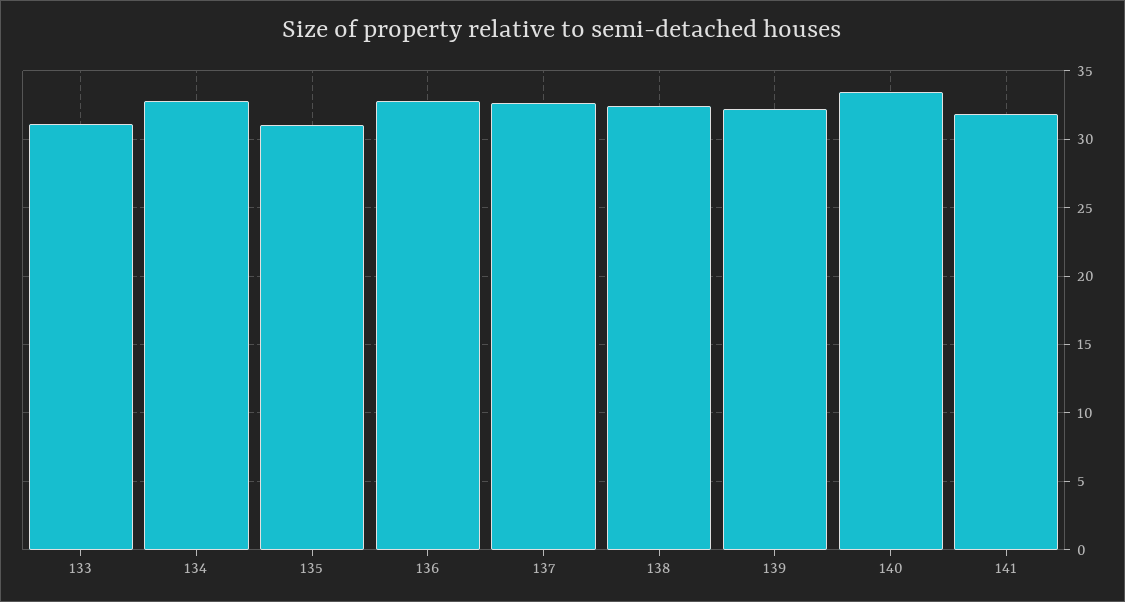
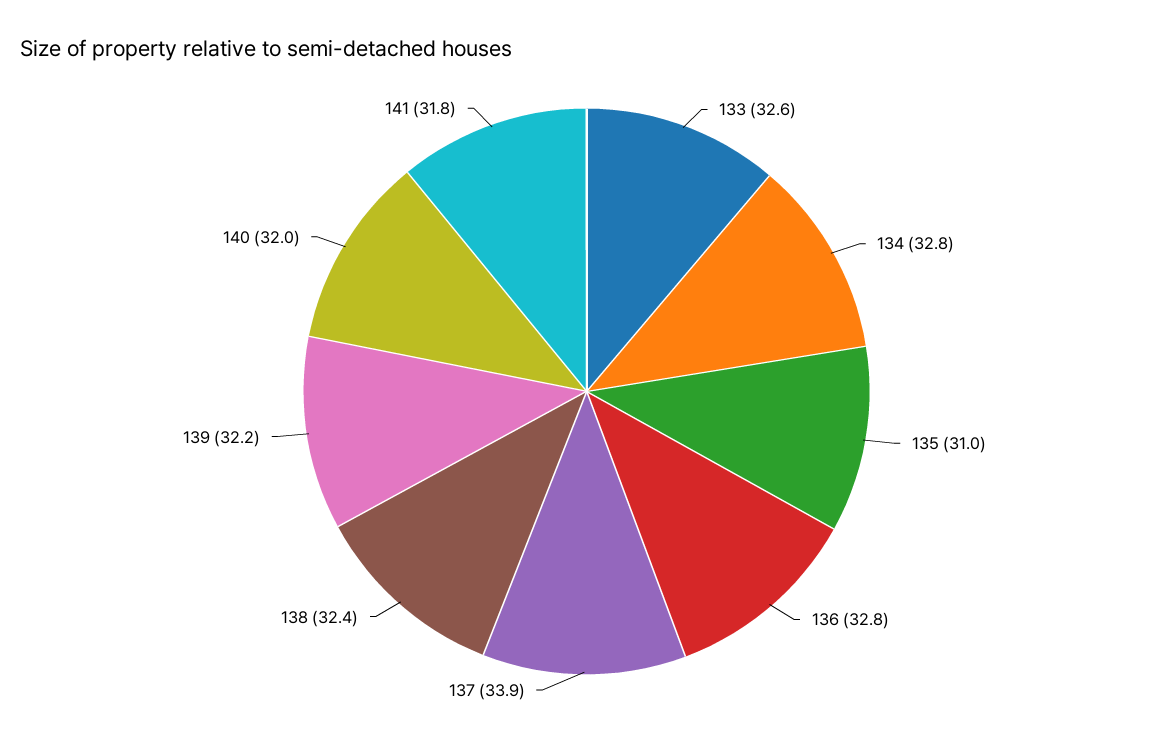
  {
-   "133": 31,
+   "133": 32.6,
    "134": 32.8,
    "135": 31,
    "136": 32.8,
-   "137": 32.5,
+   "137": 33.9,
    "138": 32.4,
    "139": 32.2,
-   "140": 33.5,
+   "140": 32,
    "141": 31.8
  }

